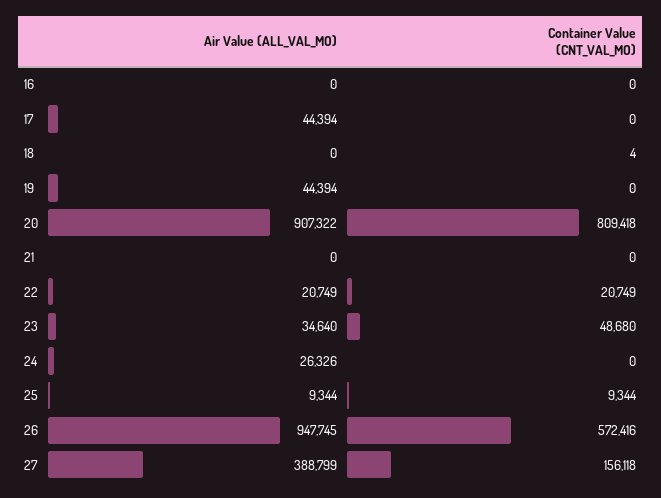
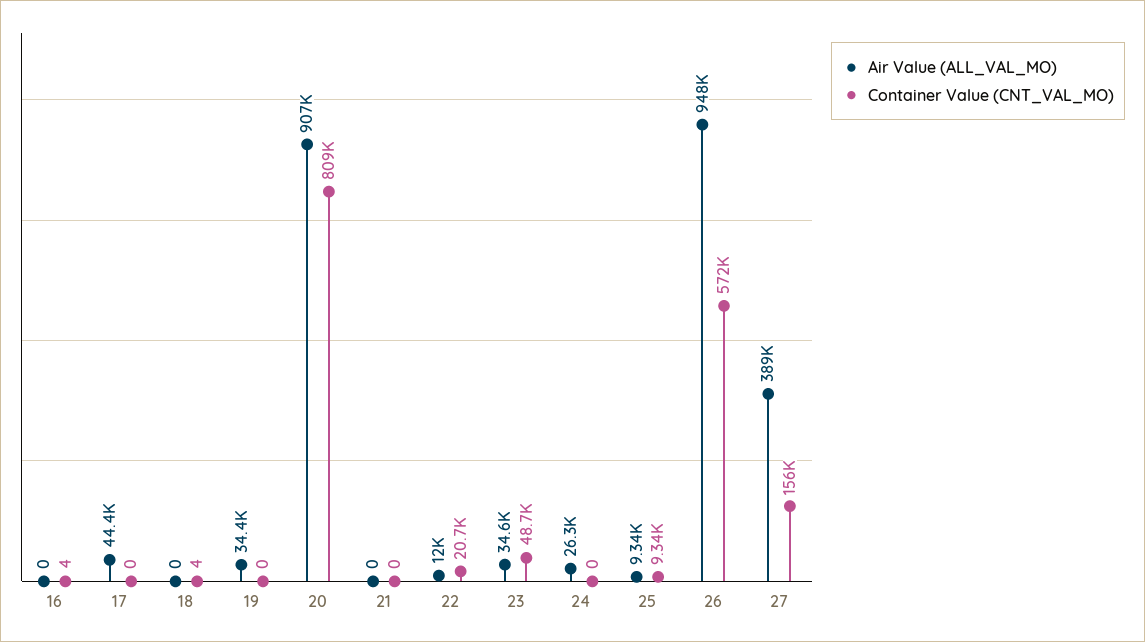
  {
    "Air Value (ALL_VAL_MO)": {
      "16": 0,
      "17": 44394,
      "18": 0,
-     "19": 44394,
+     "19": 34400,
      "20": 907322,
      "21": 0,
-     "22": 20749,
+     "22": 12000,
      "23": 34640,
      "24": 26326,
      "25": 9344,
      "26": 947745,
      "27": 388799
    },
    "Container Value (CNT_VAL_MO)": {
-     "16": 0,
+     "16": 4,
      "17": 0,
      "18": 4,
      "19": 0,
      "20": 809418,
      "21": 0,
      "22": 20749,
      "23": 48680,
      "24": 0,
      "25": 9344,
      "26": 572416,
      "27": 156118
    }
  }

